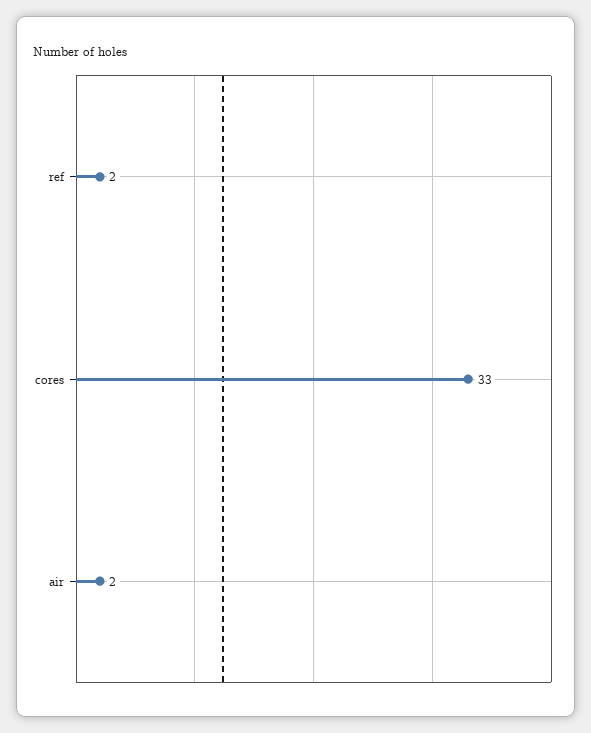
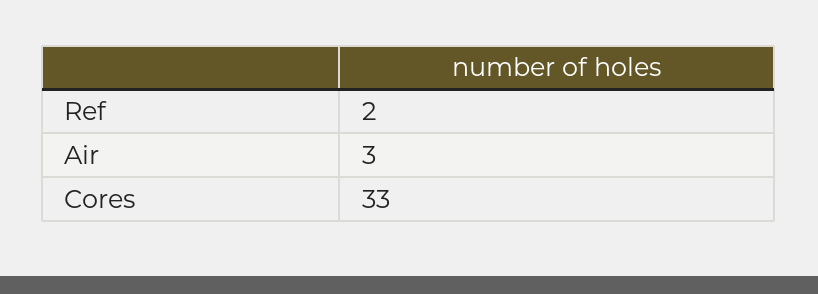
  {
    "ref": 2,
    "cores": 33,
-   "air": 2
+   "air": 3
  }

